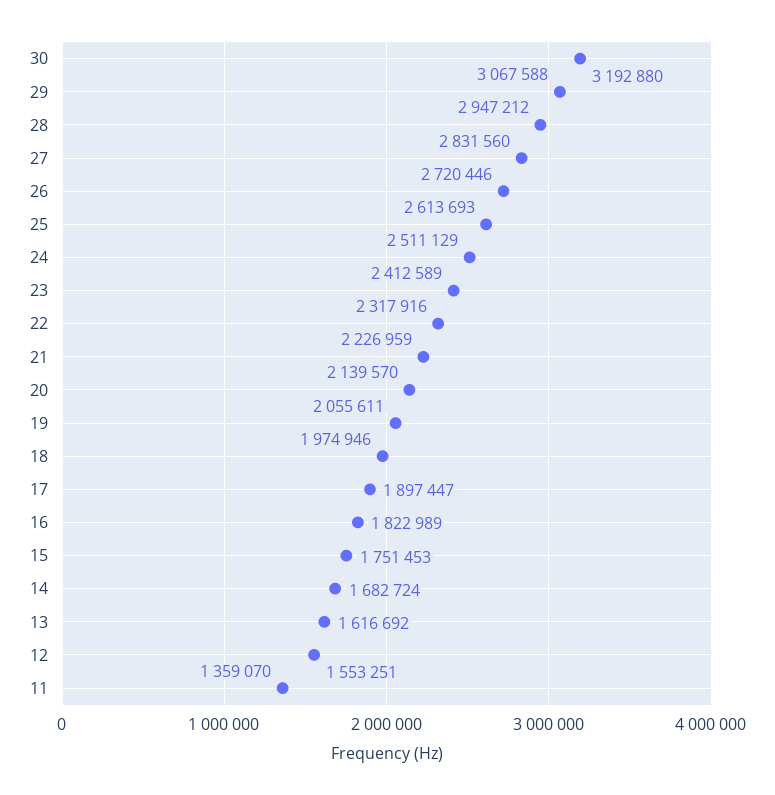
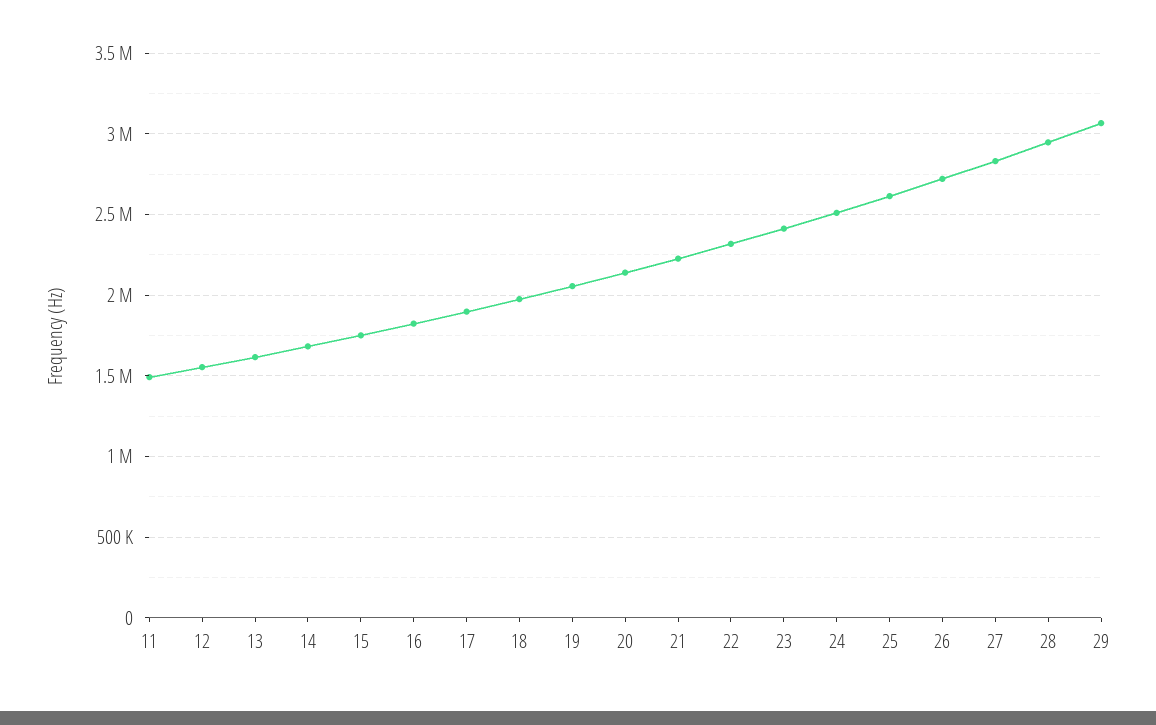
  {
-   "30": 3192880,
    "29": 3067588,
    "28": 2947212,
    "27": 2831560,
    "26": 2720446,
    "25": 2613693,
    "24": 2511129,
    "23": 2412589,
    "22": 2317916,
    "21": 2226959,
    "20": 2139570,
    "19": 2055611,
    "18": 1974946,
    "17": 1897447,
    "16": 1822989,
    "15": 1751453,
    "14": 1682724,
    "13": 1616692,
    "12": 1553251,
-   "11": 1359070
+   "11": 1500000
  }

